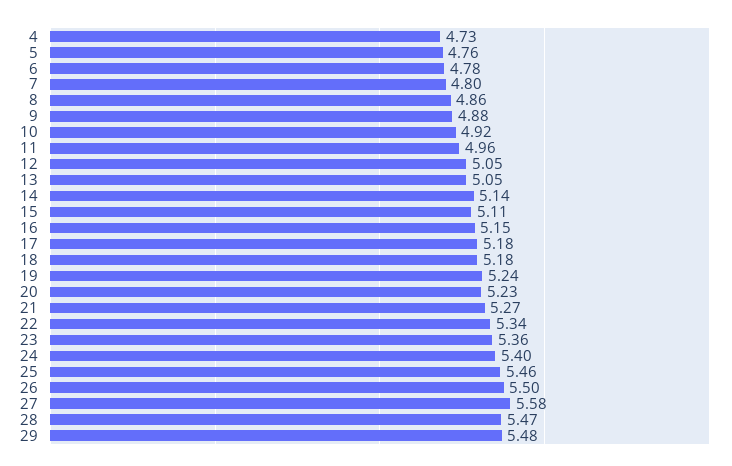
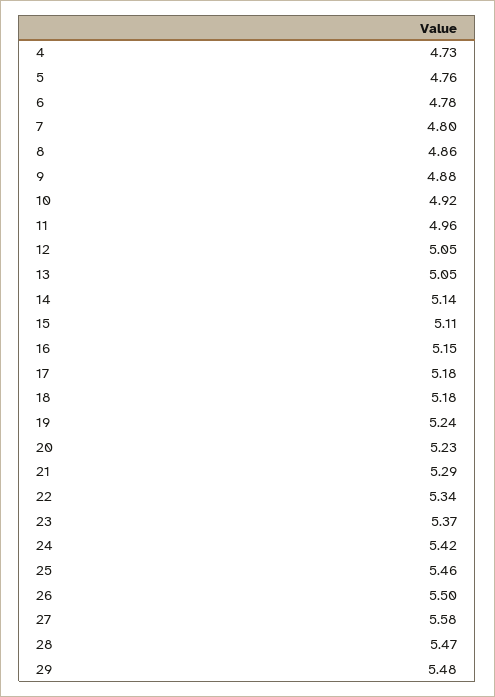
  {
    "4": 4.73,
    "5": 4.76,
    "6": 4.78,
    "7": 4.8,
    "8": 4.86,
    "9": 4.88,
    "10": 4.92,
    "11": 4.96,
    "12": 5.05,
    "13": 5.05,
    "14": 5.14,
    "15": 5.11,
    "16": 5.15,
    "17": 5.18,
    "18": 5.18,
    "19": 5.24,
    "20": 5.23,
-   "21": 5.27,
+   "21": 5.29,
    "22": 5.34,
-   "23": 5.36,
+   "23": 5.37,
-   "24": 5.4,
+   "24": 5.42,
    "25": 5.46,
    "26": 5.5,
    "27": 5.58,
    "28": 5.47,
    "29": 5.48
  }

